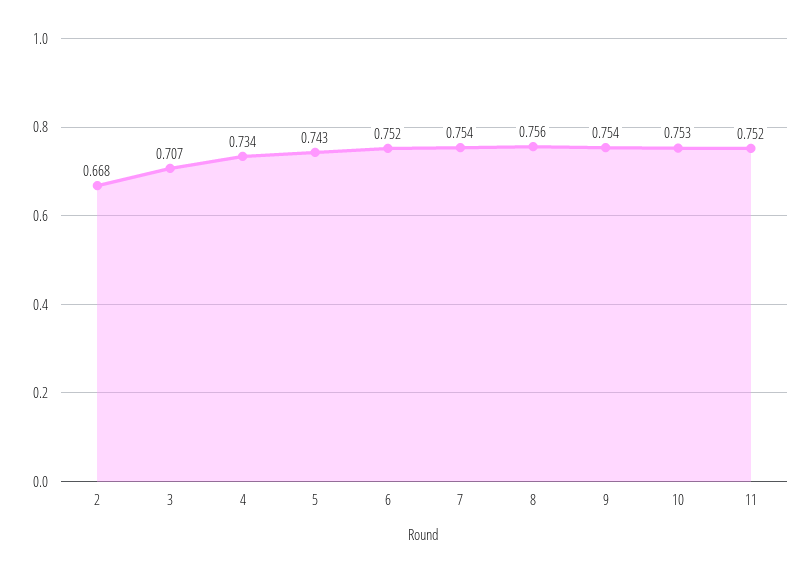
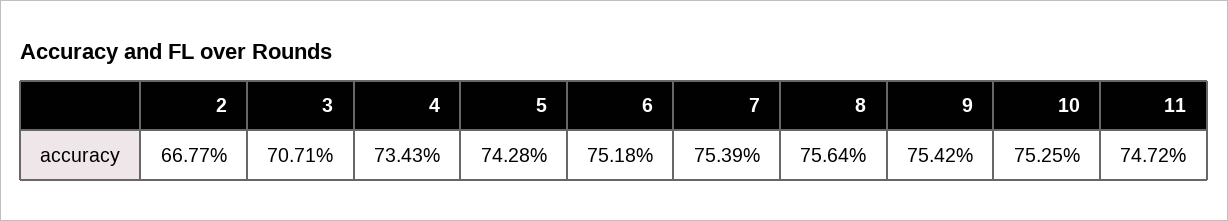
  {
    "2": 0.6677,
    "3": 0.7071,
    "4": 0.7343,
    "5": 0.7428,
    "6": 0.7518,
    "7": 0.7539,
    "8": 0.7564,
    "9": 0.7542,
    "10": 0.7525,
-   "11": 0.752
+   "11": 0.7472
  }

